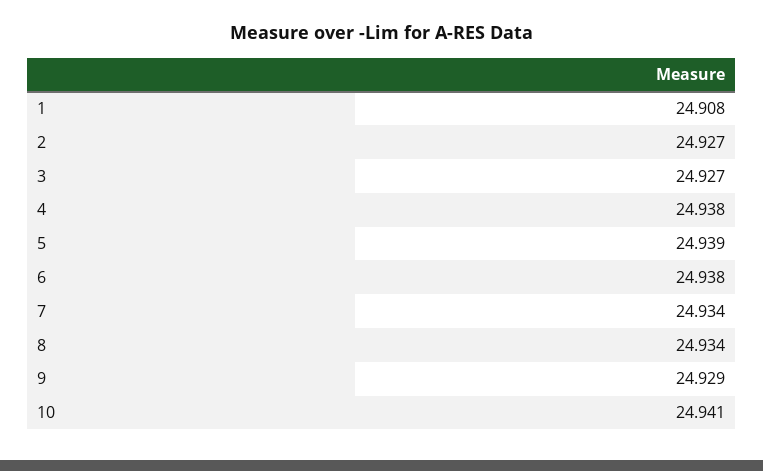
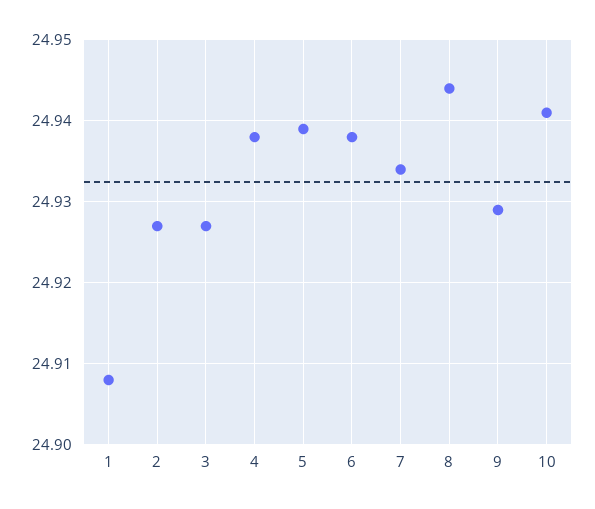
  {
    "1": 24.908,
    "2": 24.927,
    "3": 24.927,
    "4": 24.938,
    "5": 24.939,
    "6": 24.938,
    "7": 24.934,
-   "8": 24.934,
+   "8": 24.944,
    "9": 24.929,
    "10": 24.941
  }

